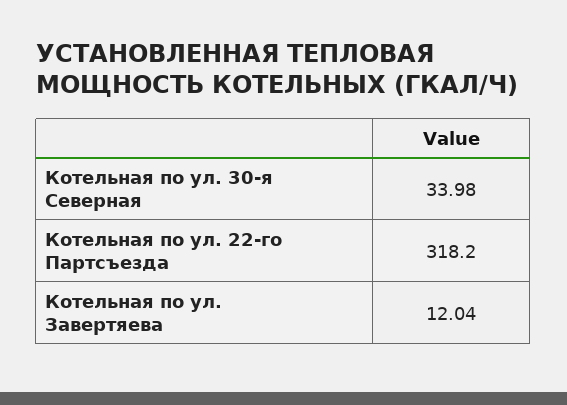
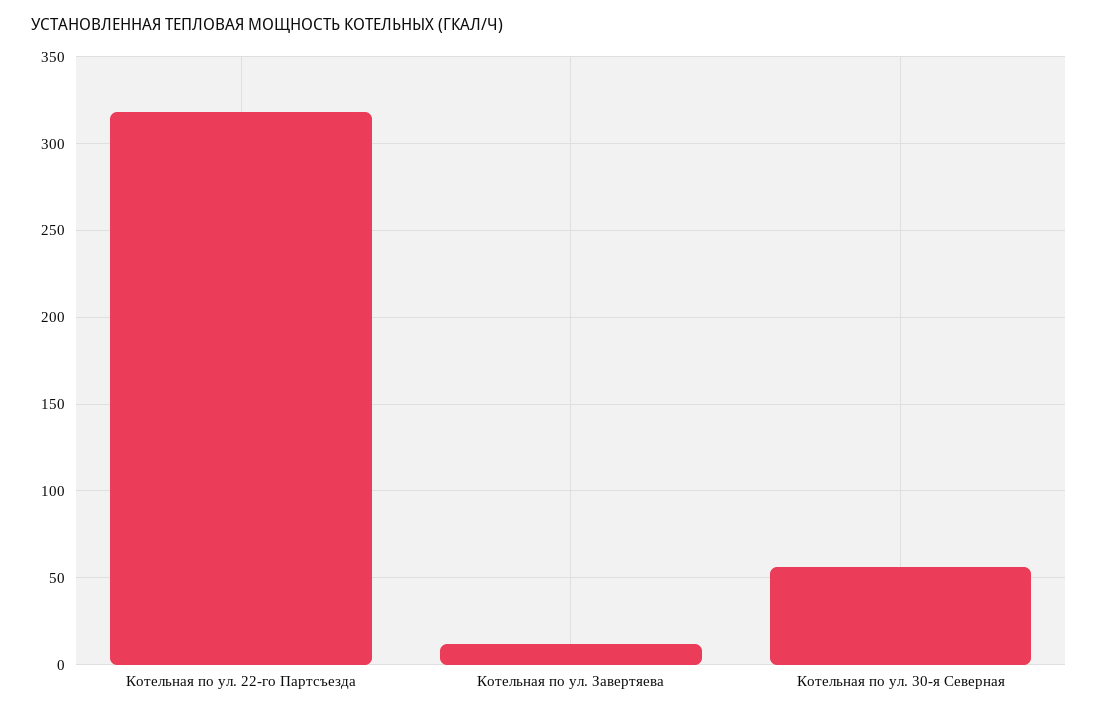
  {
-   "Котельная по ул. 30-я Северная": 33.98,
+   "Котельная по ул. 30-я Северная": 55,
    "Котельная по ул. 22-го Партсъезда": 318.2,
    "Котельная по ул. Завертяева": 12.04
  }

